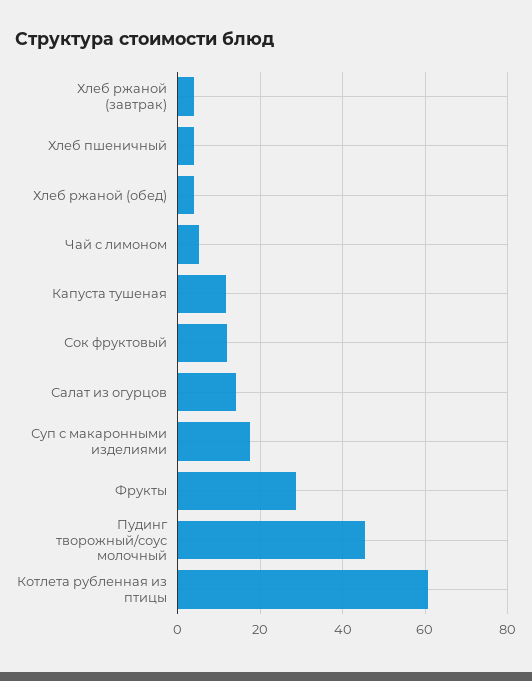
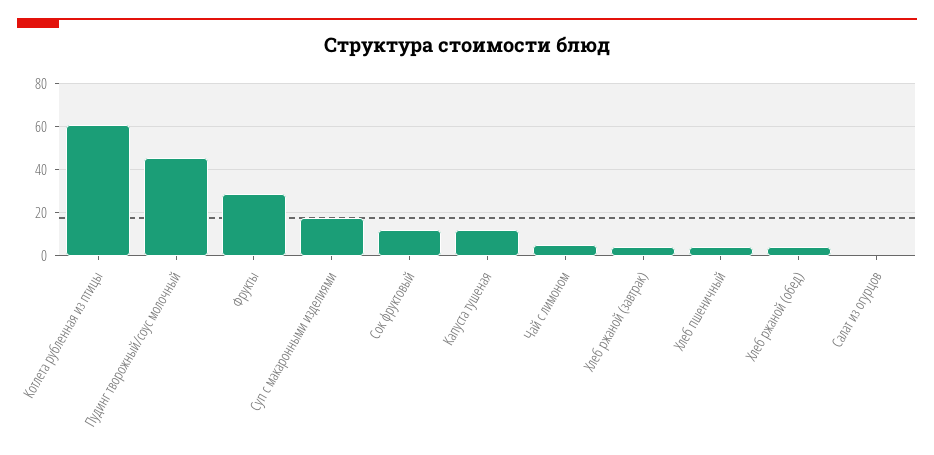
  {
    "Хлеб ржаной (завтрак)": 4,
    "Хлеб пшеничный": 4,
    "Хлеб ржаной (обед)": 4,
    "Чай с лимоном": 6,
    "Капуста тушеная": 12,
    "Сок фруктовый": 12,
-   "Салат из огурцов": 14,
+   "Салат из огурцов": 0,
    "Суп с макаронными изделиями": 18,
    "Фрукты": 28,
    "Пудинг творожный/соус молочный": 46,
    "Котлета рубленная из птицы": 60
  }

